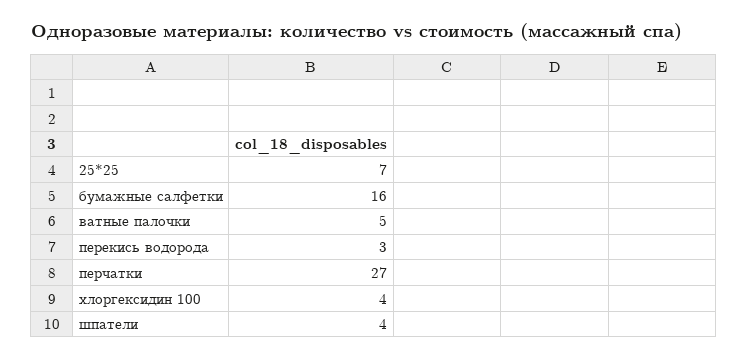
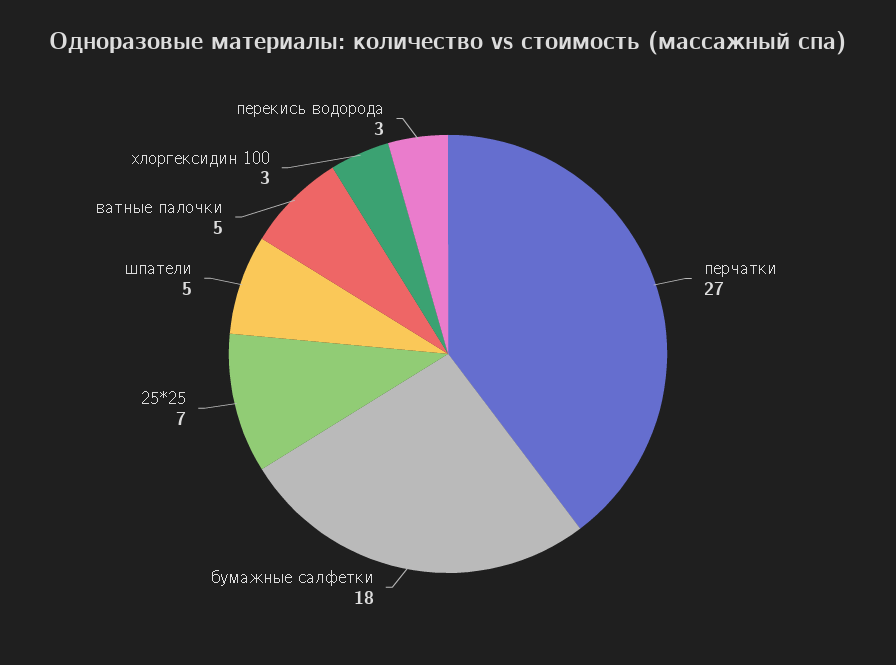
  {
    "25*25": 7,
-   "бумажные салфетки": 16,
+   "бумажные салфетки": 18,
    "ватные палочки": 5,
    "перекись водорода": 3,
    "перчатки": 27,
-   "хлоргексидин 100": 4,
+   "хлоргексидин 100": 3,
-   "шпатели": 4
+   "шпатели": 5
  }

